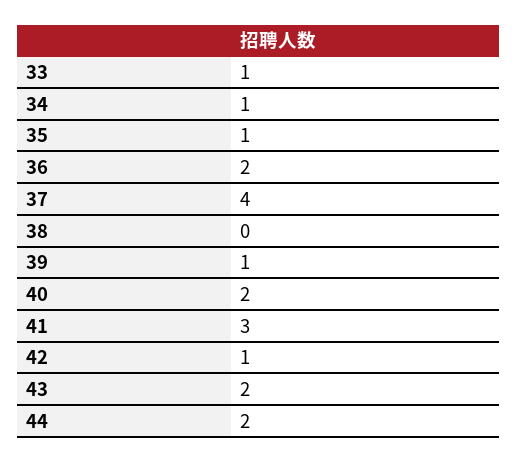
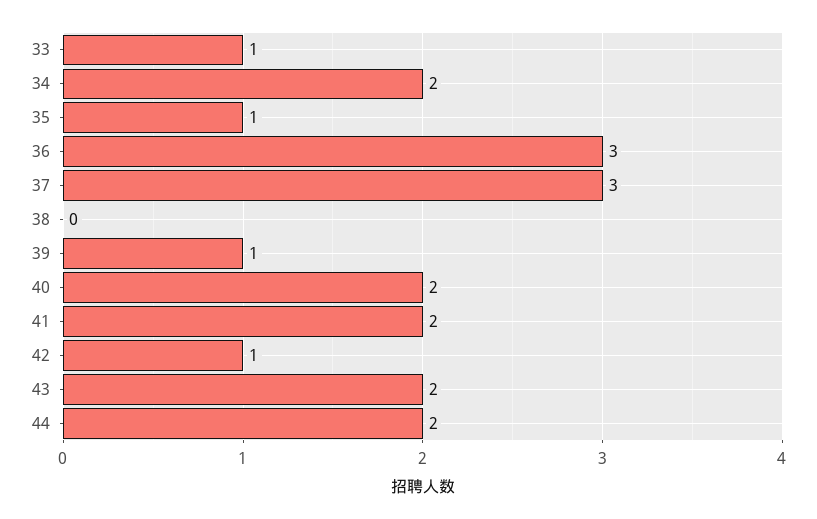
  {
    "33": 1,
-   "34": 1,
+   "34": 2,
    "35": 1,
-   "36": 2,
+   "36": 3,
-   "37": 4,
+   "37": 3,
    "38": 0,
    "39": 1,
    "40": 2,
-   "41": 3,
+   "41": 2,
    "42": 1,
    "43": 2,
    "44": 2
  }

